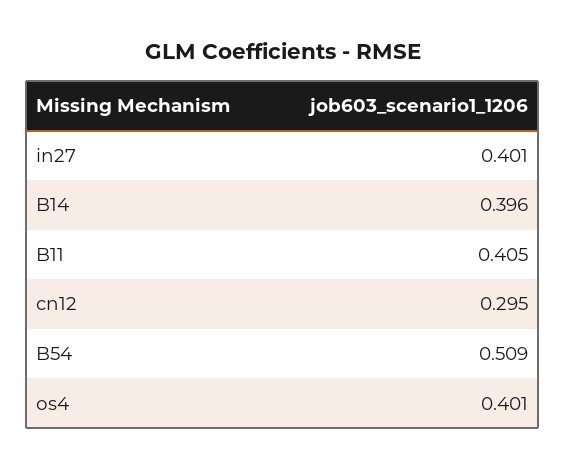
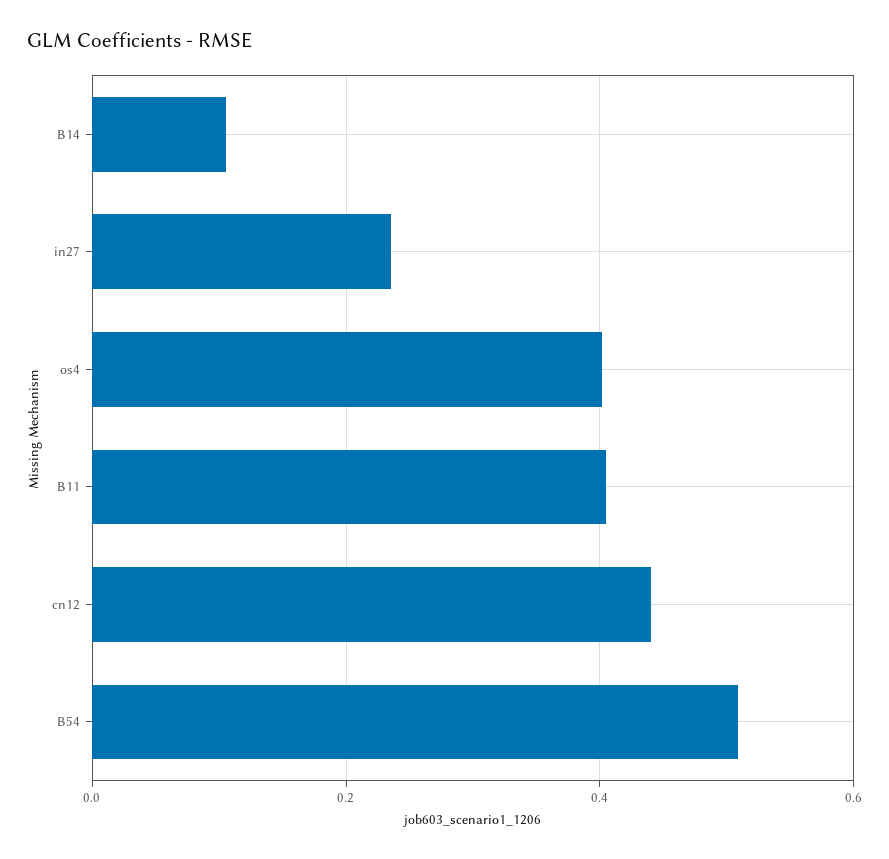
  {
-   "in27": 0.401,
+   "in27": 0.24,
-   "B14": 0.396,
+   "B14": 0.1,
    "B11": 0.405,
-   "cn12": 0.295,
+   "cn12": 0.44,
    "B54": 0.509,
    "os4": 0.401
  }

